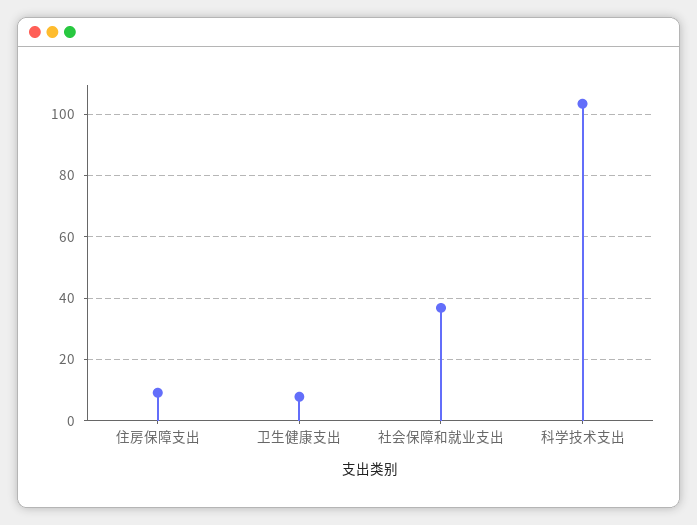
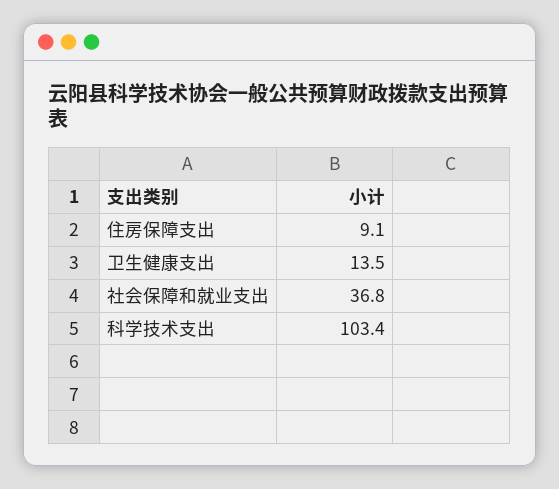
  {
    "住房保障支出": 9.1,
-   "卫生健康支出": 8,
+   "卫生健康支出": 13.5,
    "社会保障和就业支出": 36.8,
    "科学技术支出": 103.4
  }

